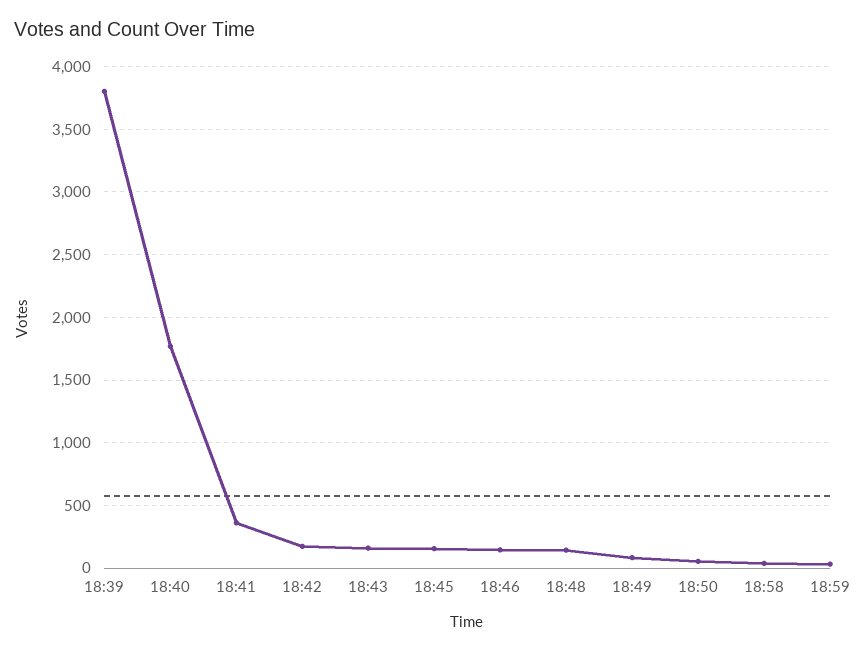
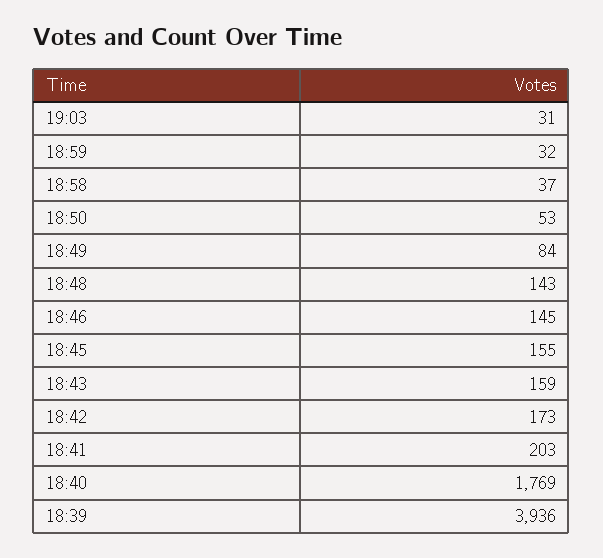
  {
-   "18:39": 3800,
+   "18:39": 3936,
    "18:40": 1769,
-   "18:41": 350,
+   "18:41": 203,
    "18:42": 173,
    "18:43": 159,
    "18:45": 155,
    "18:46": 145,
    "18:48": 143,
    "18:49": 84,
    "18:50": 53,
    "18:58": 37,
-   "18:59": 32
+   "18:59": 32,
+   "19:03": 31
  }

